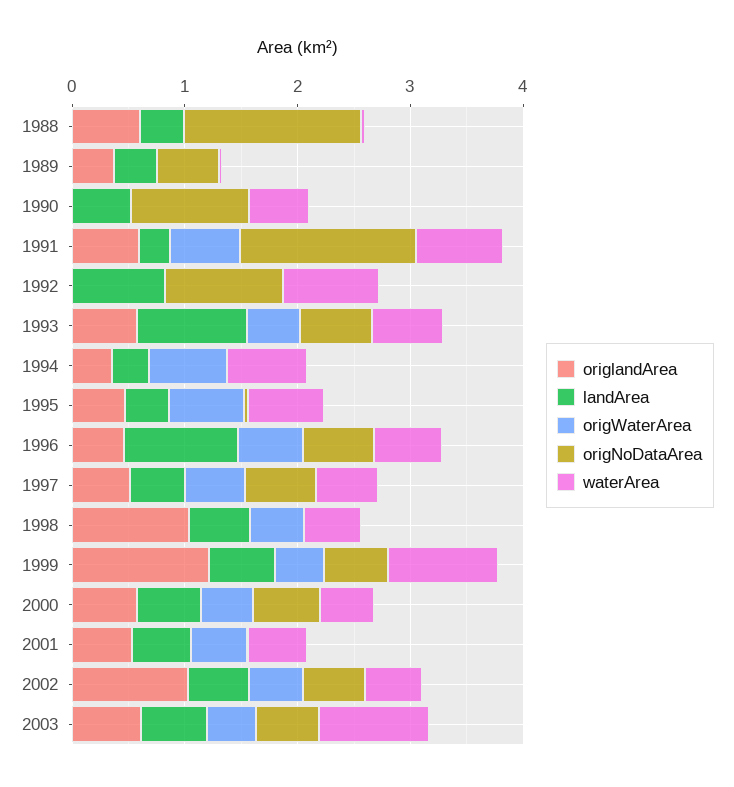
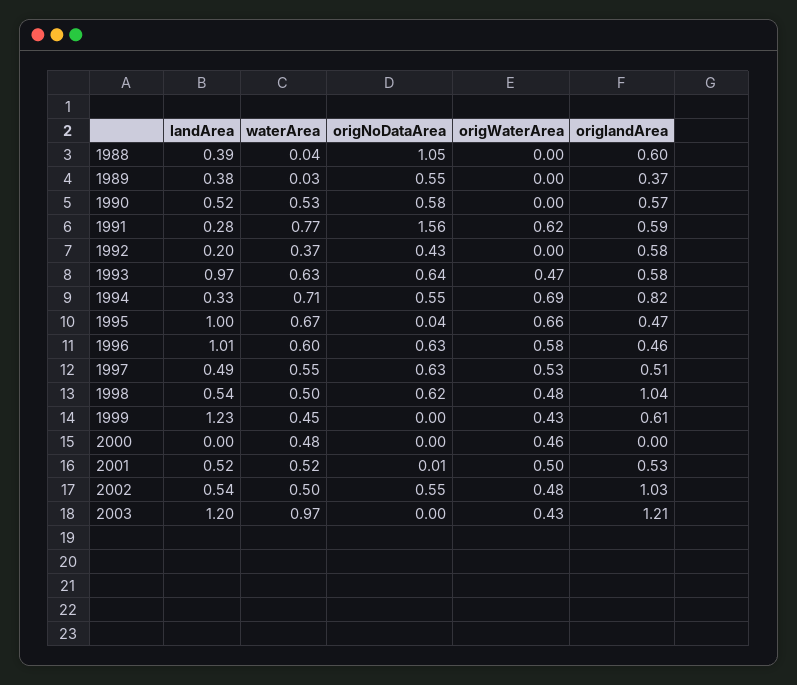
  {
    "origlandArea": {
      "1988": 0.6,
      "1989": 0.37,
-     "1990": 0,
+     "1990": 0.57,
      "1991": 0.59,
-     "1992": 0,
+     "1992": 0.58,
      "1993": 0.58,
-     "1994": 0.4,
+     "1994": 0.82,
      "1995": 0.47,
      "1996": 0.46,
      "1997": 0.51,
      "1998": 1.04,
-     "1999": 1.2,
+     "1999": 0.61,
-     "2000": 0.6,
+     "2000": 0,
      "2001": 0.53,
      "2002": 1.03,
-     "2003": 0.6
+     "2003": 1.21
    },
    "landArea": {
      "1988": 0.39,
      "1989": 0.38,
      "1990": 0.52,
      "1991": 0.28,
-     "1992": 0.8,
+     "1992": 0.2,
      "1993": 0.97,
      "1994": 0.33,
-     "1995": 0.4,
+     "1995": 1,
      "1996": 1.01,
      "1997": 0.49,
      "1998": 0.54,
-     "1999": 0.6,
+     "1999": 1.23,
-     "2000": 0.6,
+     "2000": 0,
      "2001": 0.52,
      "2002": 0.54,
-     "2003": 0.6
+     "2003": 1.2
    },
    "origWaterArea": {
      "1988": 0,
      "1989": 0,
      "1990": 0,
      "1991": 0.62,
      "1992": 0,
      "1993": 0.47,
      "1994": 0.69,
      "1995": 0.66,
      "1996": 0.58,
      "1997": 0.53,
      "1998": 0.48,
      "1999": 0.43,
      "2000": 0.46,
      "2001": 0.5,
      "2002": 0.48,
      "2003": 0.43
    },
    "origNoDataArea": {
-     "1988": 1.6,
+     "1988": 1.05,
      "1989": 0.55,
-     "1990": 1,
+     "1990": 0.58,
      "1991": 1.56,
-     "1992": 1,
+     "1992": 0.43,
      "1993": 0.64,
-     "1994": 0,
+     "1994": 0.55,
      "1995": 0.04,
      "1996": 0.63,
      "1997": 0.63,
-     "1998": 0,
+     "1998": 0.62,
-     "1999": 0.6,
+     "1999": 0,
-     "2000": 0.6,
+     "2000": 0,
      "2001": 0.01,
      "2002": 0.55,
-     "2003": 0.6
+     "2003": 0
    },
    "waterArea": {
      "1988": 0.04,
      "1989": 0.03,
      "1990": 0.53,
      "1991": 0.77,
-     "1992": 0.8,
+     "1992": 0.37,
      "1993": 0.63,
      "1994": 0.71,
      "1995": 0.67,
      "1996": 0.6,
      "1997": 0.55,
      "1998": 0.5,
-     "1999": 1,
+     "1999": 0.45,
      "2000": 0.48,
      "2001": 0.52,
      "2002": 0.5,
      "2003": 0.97
    }
  }

